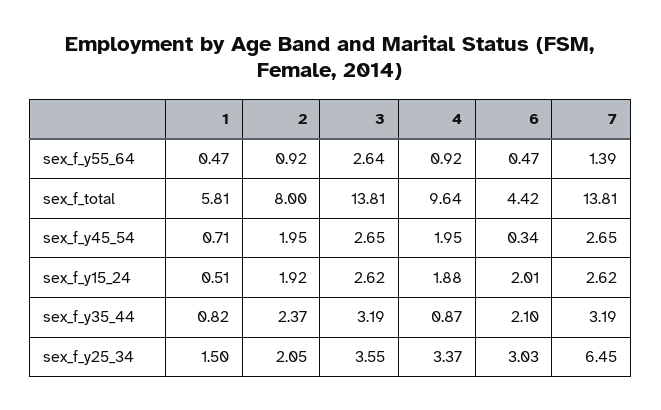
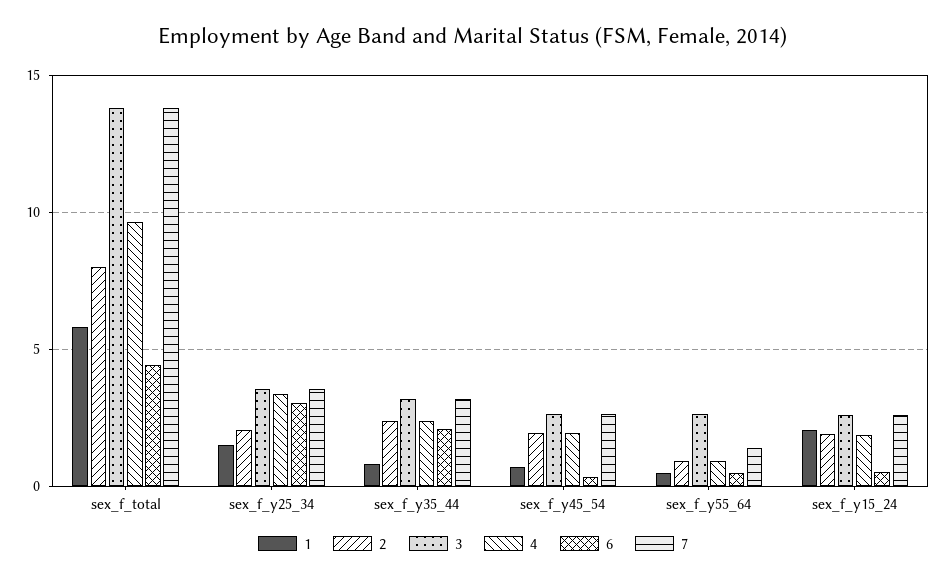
  {
    "1": {
      "sex_f_y55_64": 0.47,
      "sex_f_total": 5.81,
      "sex_f_y45_54": 0.71,
-     "sex_f_y15_24": 0.51,
+     "sex_f_y15_24": 2,
      "sex_f_y35_44": 0.82,
      "sex_f_y25_34": 1.5
    },
    "2": {
      "sex_f_y55_64": 0.92,
      "sex_f_total": 8,
      "sex_f_y45_54": 1.95,
      "sex_f_y15_24": 1.92,
      "sex_f_y35_44": 2.37,
      "sex_f_y25_34": 2.05
    },
    "3": {
      "sex_f_y55_64": 2.64,
      "sex_f_total": 13.81,
      "sex_f_y45_54": 2.65,
      "sex_f_y15_24": 2.62,
      "sex_f_y35_44": 3.19,
      "sex_f_y25_34": 3.55
    },
    "4": {
      "sex_f_y55_64": 0.92,
      "sex_f_total": 9.64,
      "sex_f_y45_54": 1.95,
      "sex_f_y15_24": 1.88,
-     "sex_f_y35_44": 0.87,
+     "sex_f_y35_44": 2.5,
      "sex_f_y25_34": 3.37
    },
    "6": {
      "sex_f_y55_64": 0.47,
      "sex_f_total": 4.42,
      "sex_f_y45_54": 0.34,
-     "sex_f_y15_24": 2.01,
+     "sex_f_y15_24": 0.5,
      "sex_f_y35_44": 2.1,
      "sex_f_y25_34": 3.03
    },
    "7": {
      "sex_f_y55_64": 1.39,
      "sex_f_total": 13.81,
      "sex_f_y45_54": 2.65,
      "sex_f_y15_24": 2.62,
      "sex_f_y35_44": 3.19,
-     "sex_f_y25_34": 6.45
+     "sex_f_y25_34": 3.5
    }
  }

